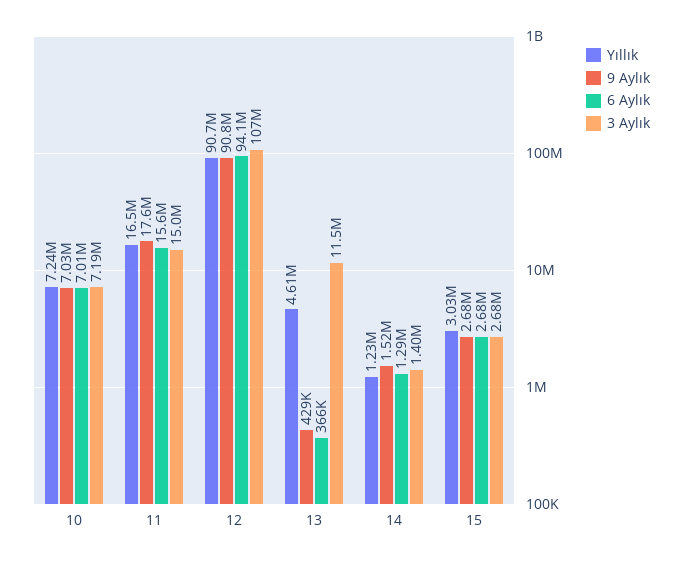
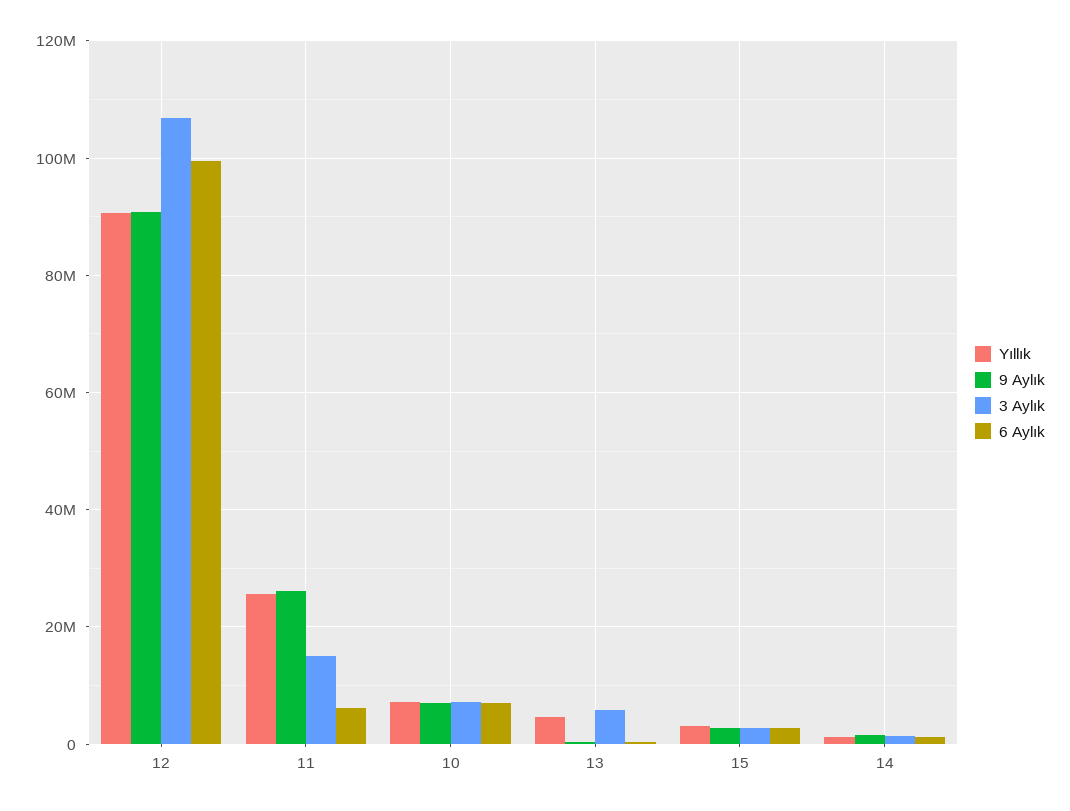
  {
    "Yıllık": {
      "10": 7240000,
-     "11": 16500000,
+     "11": 26000000,
      "12": 90700000,
      "13": 4610000,
      "14": 1230000,
      "15": 3030000
    },
    "9 Aylık": {
      "10": 7030000,
-     "11": 17600000,
+     "11": 26000000,
      "12": 90800000,
      "13": 429000,
      "14": 1520000,
      "15": 2680000
    },
    "6 Aylık": {
      "10": 7010000,
-     "11": 15600000,
+     "11": 6000000,
-     "12": 94100000,
+     "12": 100000000,
      "13": 366000,
      "14": 1290000,
      "15": 2680000
    },
    "3 Aylık": {
      "10": 7190000,
      "11": 15000000,
      "12": 107000000,
-     "13": 11500000,
+     "13": 6000000,
      "14": 1400000,
      "15": 2680000
    }
  }

